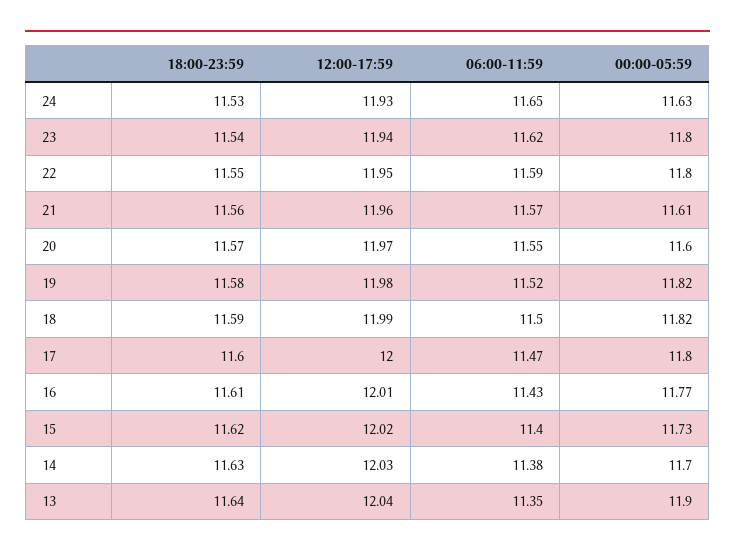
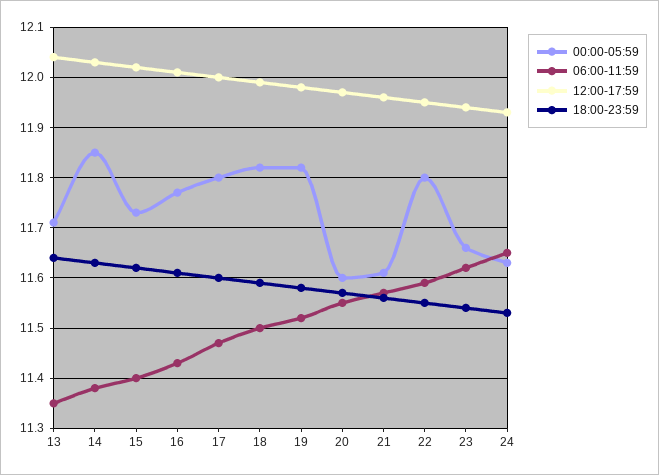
  {
    "18:00-23:59": {
      "24": 11.53,
      "23": 11.54,
      "22": 11.55,
      "21": 11.56,
      "20": 11.57,
      "19": 11.58,
      "18": 11.59,
      "17": 11.6,
      "16": 11.61,
      "15": 11.62,
      "14": 11.63,
      "13": 11.64
    },
    "12:00-17:59": {
      "24": 11.93,
      "23": 11.94,
      "22": 11.95,
      "21": 11.96,
      "20": 11.97,
      "19": 11.98,
      "18": 11.99,
      "17": 12,
      "16": 12.01,
      "15": 12.02,
      "14": 12.03,
      "13": 12.04
    },
    "06:00-11:59": {
      "24": 11.65,
      "23": 11.62,
      "22": 11.59,
      "21": 11.57,
      "20": 11.55,
      "19": 11.52,
      "18": 11.5,
      "17": 11.47,
      "16": 11.43,
      "15": 11.4,
      "14": 11.38,
      "13": 11.35
    },
    "00:00-05:59": {
      "24": 11.63,
-     "23": 11.8,
+     "23": 11.65,
      "22": 11.8,
      "21": 11.61,
      "20": 11.6,
      "19": 11.82,
      "18": 11.82,
      "17": 11.8,
      "16": 11.77,
      "15": 11.73,
-     "14": 11.7,
+     "14": 11.85,
-     "13": 11.9
+     "13": 11.7
    }
  }

